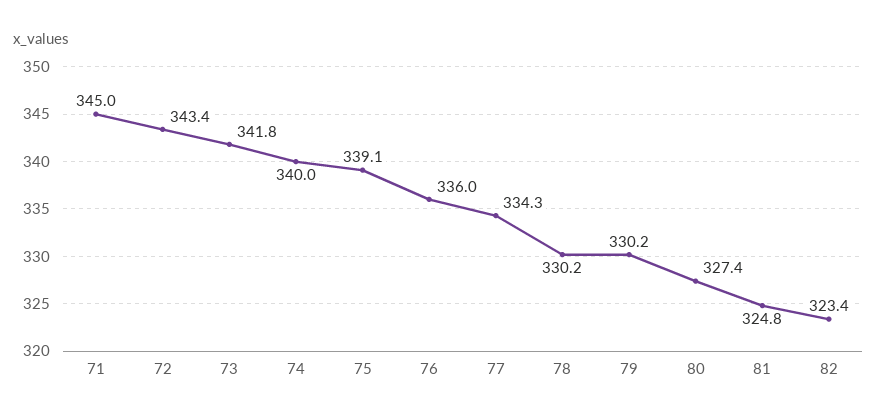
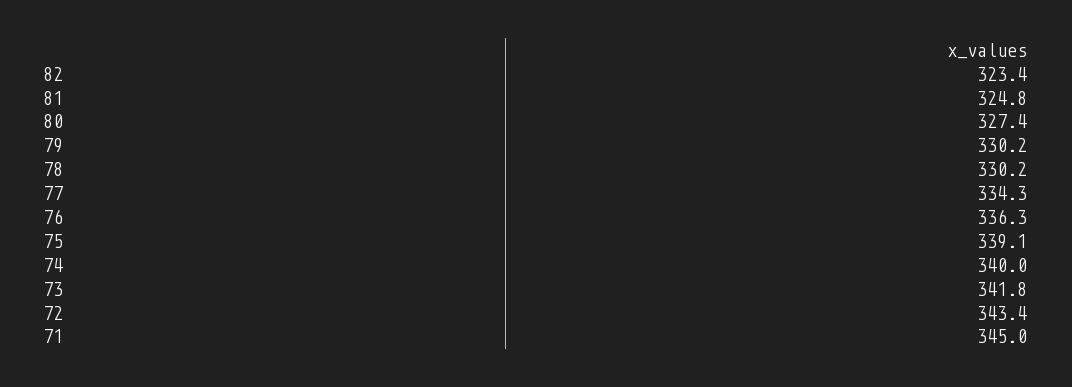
  {
    "71": 345,
    "72": 343.4,
    "73": 341.8,
    "74": 340,
    "75": 339.1,
-   "76": 336,
+   "76": 336.3,
    "77": 334.3,
    "78": 330.2,
    "79": 330.2,
    "80": 327.4,
    "81": 324.8,
    "82": 323.4
  }

